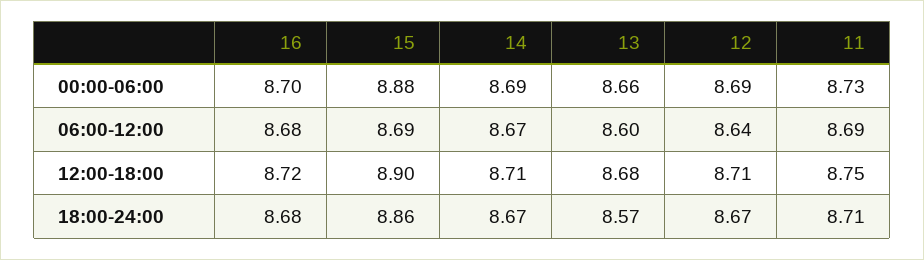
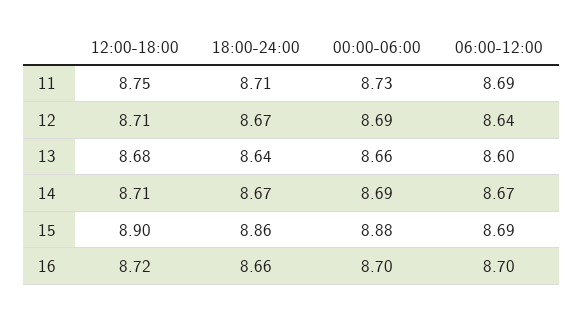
  {
    "16": {
      "00:00-06:00": 8.7,
-     "06:00-12:00": 8.68,
+     "06:00-12:00": 8.7,
      "12:00-18:00": 8.72,
-     "18:00-24:00": 8.68
+     "18:00-24:00": 8.66
    },
    "15": {
      "00:00-06:00": 8.88,
      "06:00-12:00": 8.69,
      "12:00-18:00": 8.9,
      "18:00-24:00": 8.86
    },
    "14": {
      "00:00-06:00": 8.69,
      "06:00-12:00": 8.67,
      "12:00-18:00": 8.71,
      "18:00-24:00": 8.67
    },
    "13": {
      "00:00-06:00": 8.66,
      "06:00-12:00": 8.6,
      "12:00-18:00": 8.68,
-     "18:00-24:00": 8.57
+     "18:00-24:00": 8.64
    },
    "12": {
      "00:00-06:00": 8.69,
      "06:00-12:00": 8.64,
      "12:00-18:00": 8.71,
      "18:00-24:00": 8.67
    },
    "11": {
      "00:00-06:00": 8.73,
      "06:00-12:00": 8.69,
      "12:00-18:00": 8.75,
      "18:00-24:00": 8.71
    }
  }

